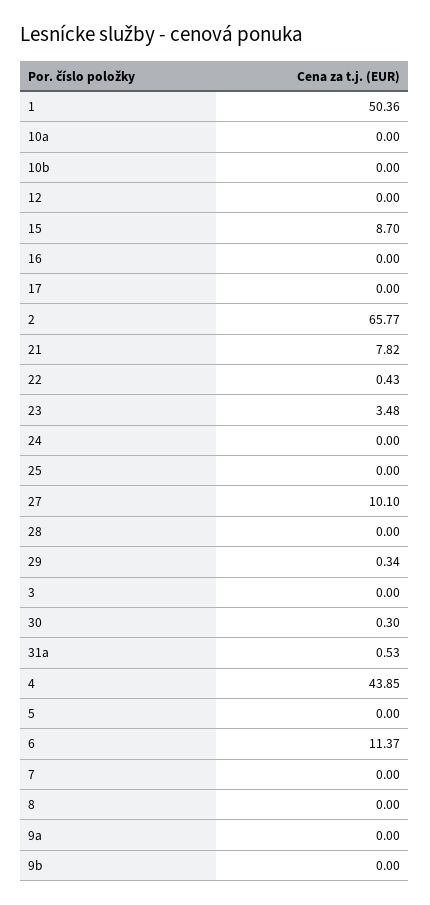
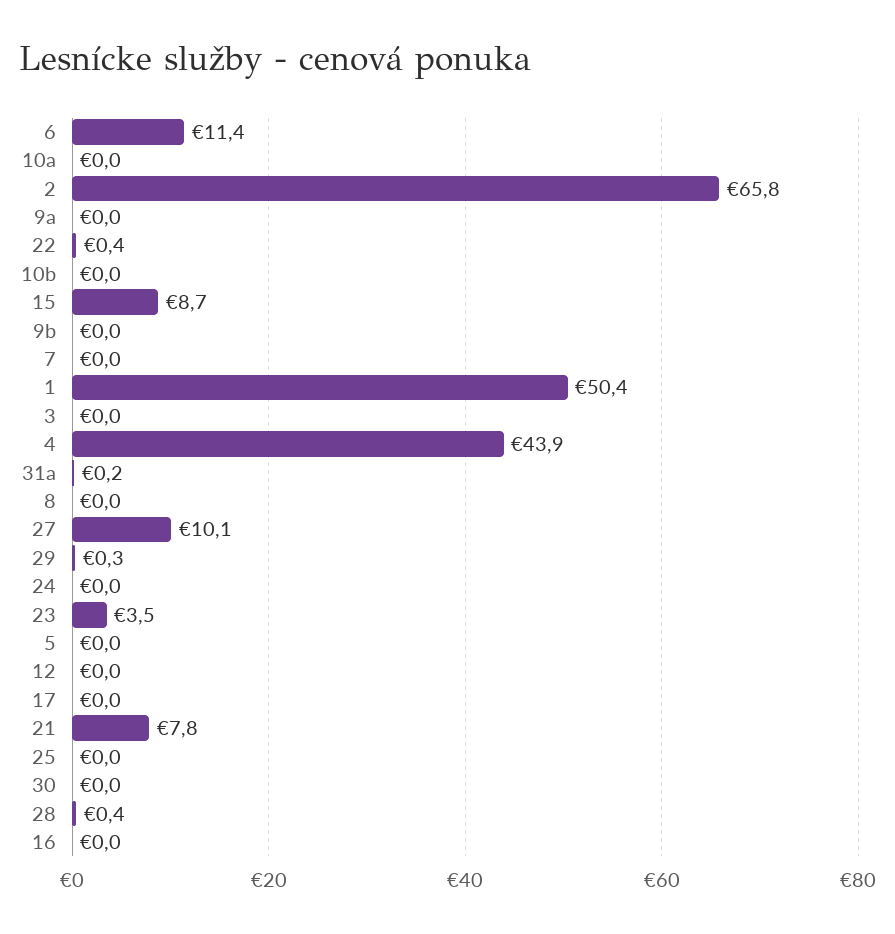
  {
    "1": 50.36,
    "10a": 0,
    "10b": 0,
    "12": 0,
    "15": 8.7,
    "16": 0,
    "17": 0,
    "2": 65.77,
    "21": 7.82,
    "22": 0.43,
    "23": 3.48,
    "24": 0,
    "25": 0,
    "27": 10.1,
-   "28": 0,
+   "28": 0.4,
    "29": 0.34,
    "3": 0,
-   "30": 0.3,
+   "30": 0,
-   "31a": 0.53,
+   "31a": 0.2,
    "4": 43.85,
    "5": 0,
    "6": 11.37,
    "7": 0,
    "8": 0,
    "9a": 0,
    "9b": 0
  }

